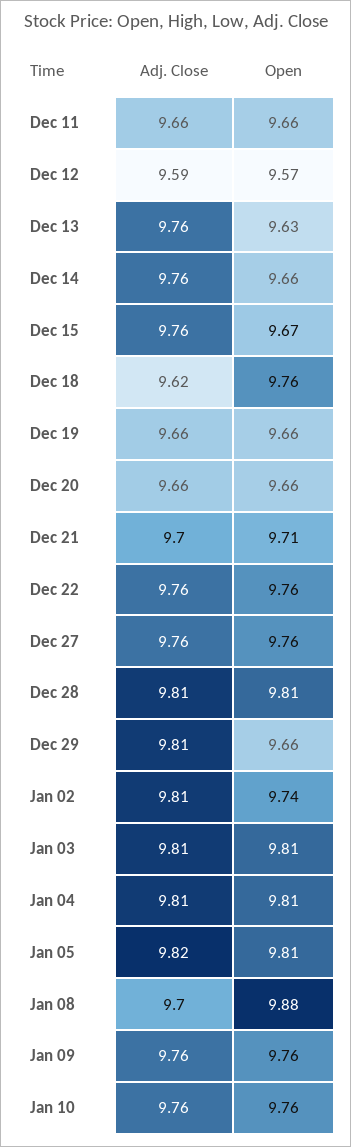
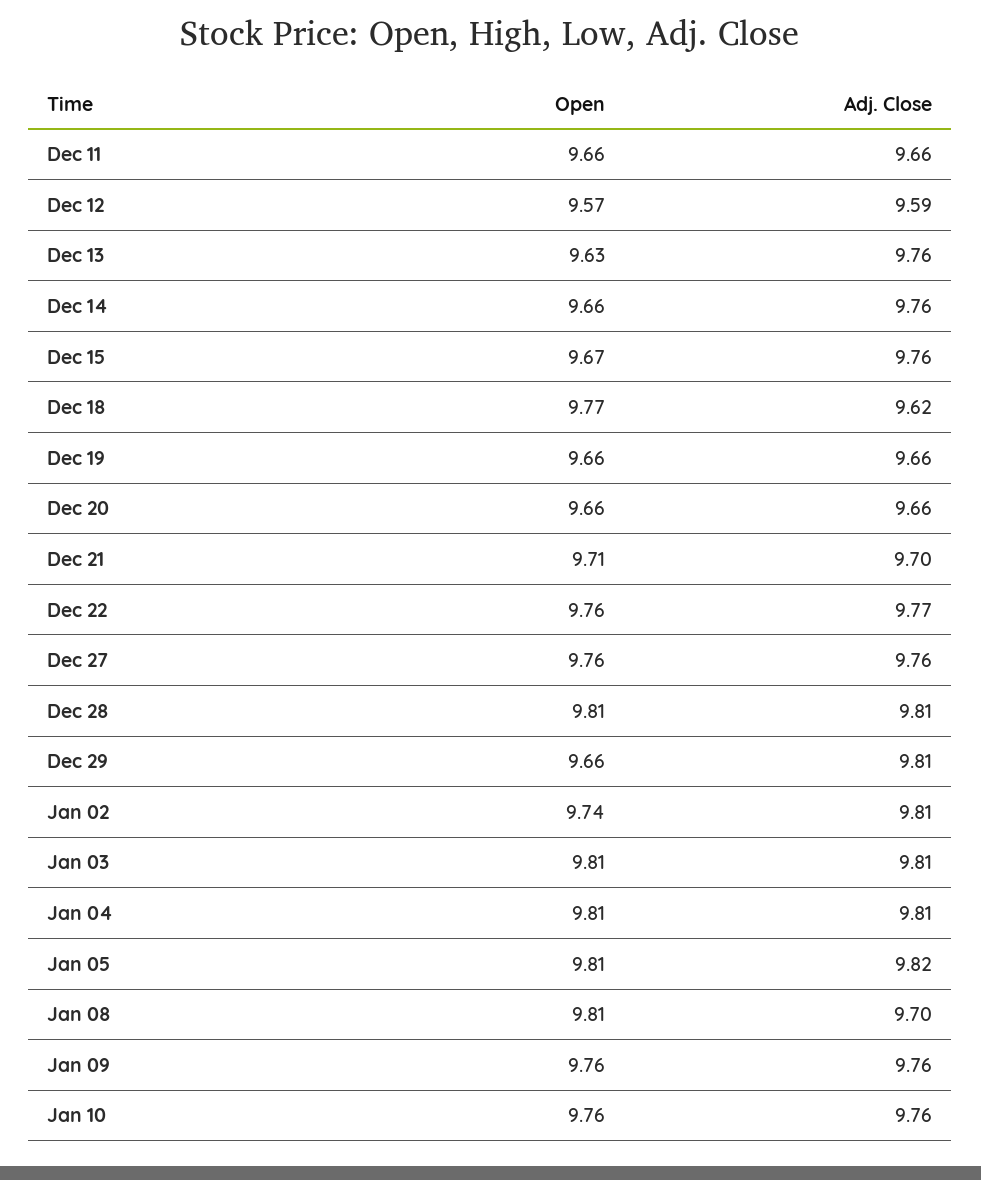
  {
    "Adj. Close": {
      "Dec 11": 9.66,
      "Dec 12": 9.59,
      "Dec 13": 9.76,
      "Dec 14": 9.76,
      "Dec 15": 9.76,
      "Dec 18": 9.62,
      "Dec 19": 9.66,
      "Dec 20": 9.66,
      "Dec 21": 9.7,
-     "Dec 22": 9.76,
+     "Dec 22": 9.77,
      "Dec 27": 9.76,
      "Dec 28": 9.81,
      "Dec 29": 9.81,
      "Jan 02": 9.81,
      "Jan 03": 9.81,
      "Jan 04": 9.81,
      "Jan 05": 9.82,
      "Jan 08": 9.7,
      "Jan 09": 9.76,
      "Jan 10": 9.76
    },
    "Open": {
      "Dec 11": 9.66,
      "Dec 12": 9.57,
      "Dec 13": 9.63,
      "Dec 14": 9.66,
      "Dec 15": 9.67,
-     "Dec 18": 9.76,
+     "Dec 18": 9.77,
      "Dec 19": 9.66,
      "Dec 20": 9.66,
      "Dec 21": 9.71,
      "Dec 22": 9.76,
      "Dec 27": 9.76,
      "Dec 28": 9.81,
      "Dec 29": 9.66,
      "Jan 02": 9.74,
      "Jan 03": 9.81,
      "Jan 04": 9.81,
      "Jan 05": 9.81,
-     "Jan 08": 9.88,
+     "Jan 08": 9.81,
      "Jan 09": 9.76,
      "Jan 10": 9.76
    }
  }

